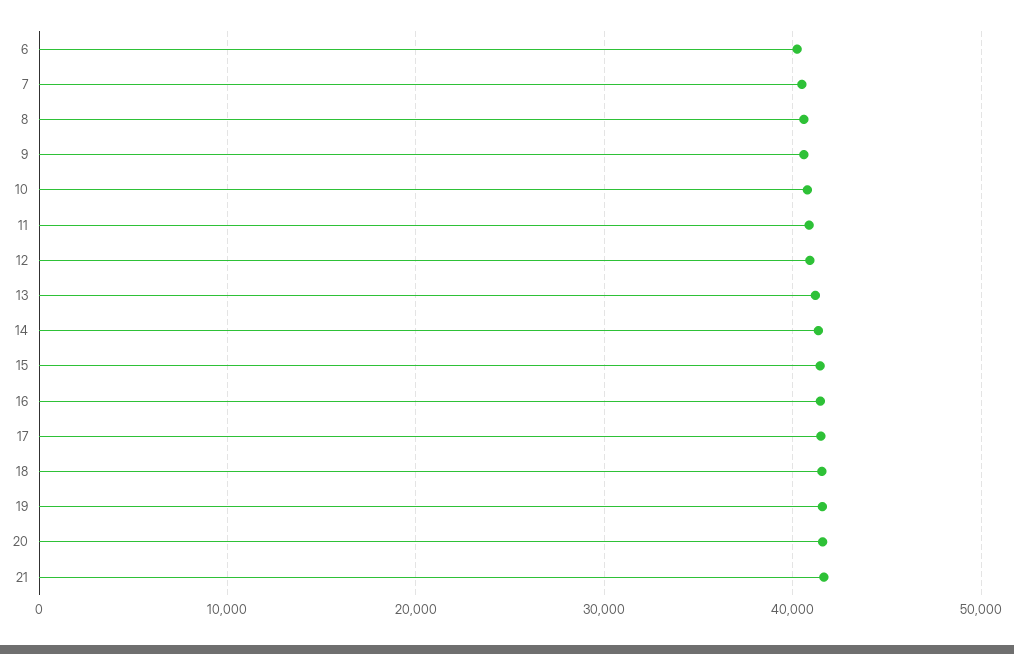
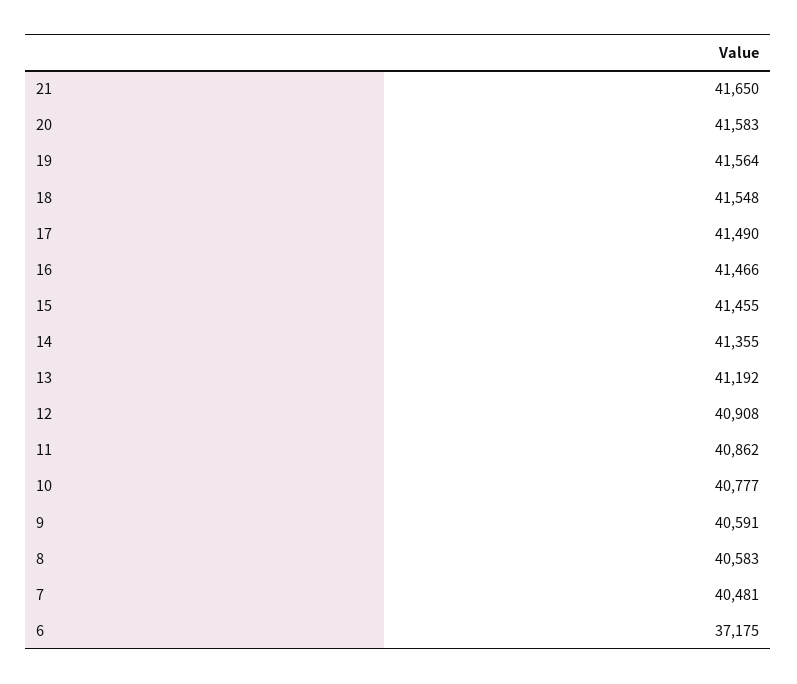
  {
-   "6": 40000,
+   "6": 37175,
    "7": 40481,
    "8": 40583,
    "9": 40591,
    "10": 40777,
    "11": 40862,
    "12": 40908,
    "13": 41192,
    "14": 41355,
    "15": 41455,
    "16": 41466,
    "17": 41490,
    "18": 41548,
    "19": 41564,
    "20": 41583,
    "21": 41650
  }

